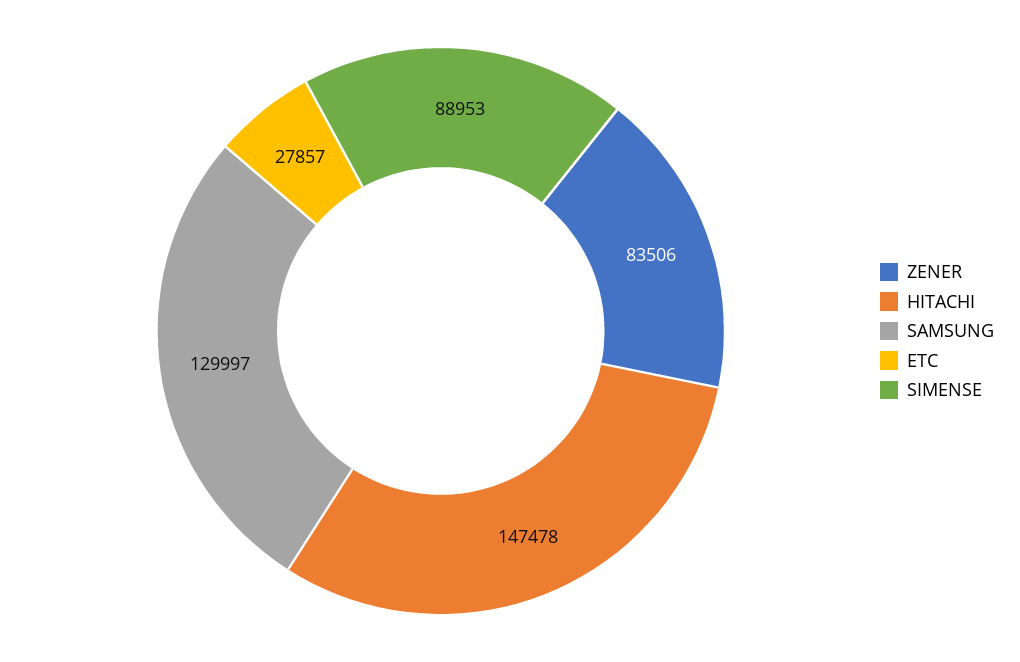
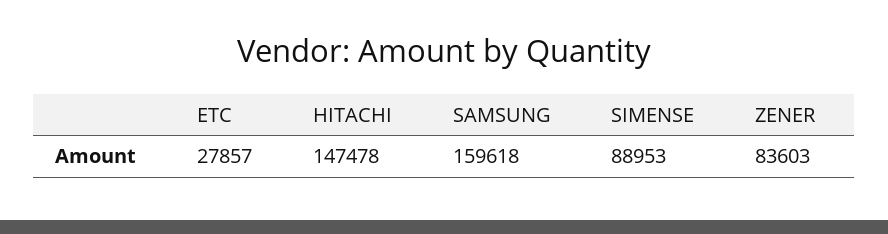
  {
-   "ZENER": 83506,
+   "ZENER": 83603,
    "HITACHI": 147478,
-   "SAMSUNG": 129997,
+   "SAMSUNG": 159618,
    "ETC": 27857,
    "SIMENSE": 88953
  }

